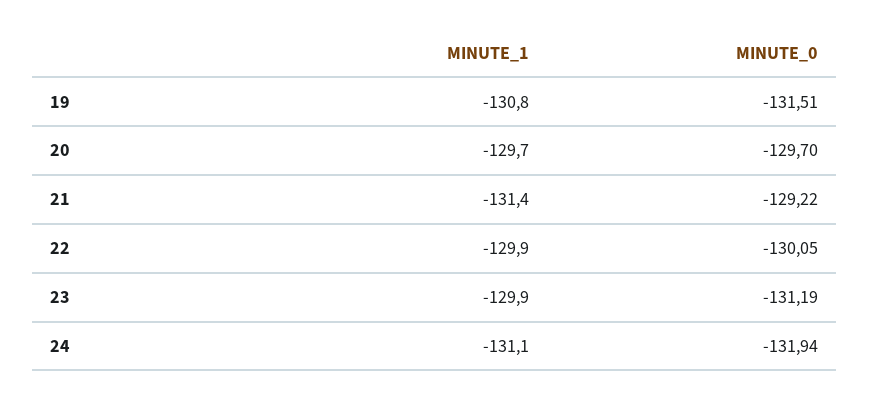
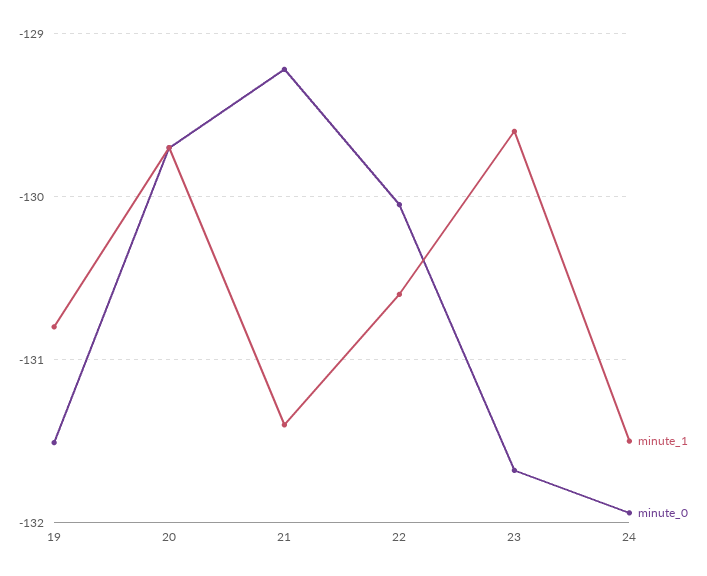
  {
    "MINUTE_1": {
      "19": -130.8,
      "20": -129.7,
      "21": -131.4,
-     "22": -129.9,
+     "22": -130.6,
-     "23": -129.9,
+     "23": -129.6,
-     "24": -131.1
+     "24": -131.5
    },
    "MINUTE_0": {
      "19": -131.51,
      "20": -129.7,
      "21": -129.22,
      "22": -130.05,
-     "23": -131.19,
+     "23": -131.7,
      "24": -131.94
    }
  }

